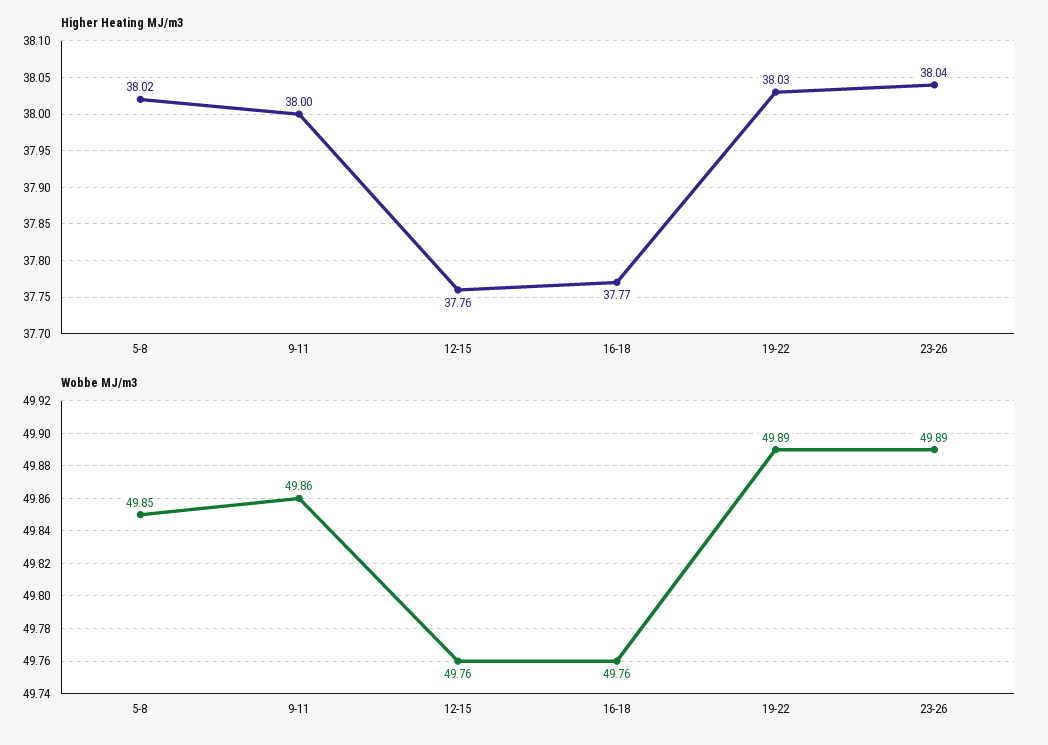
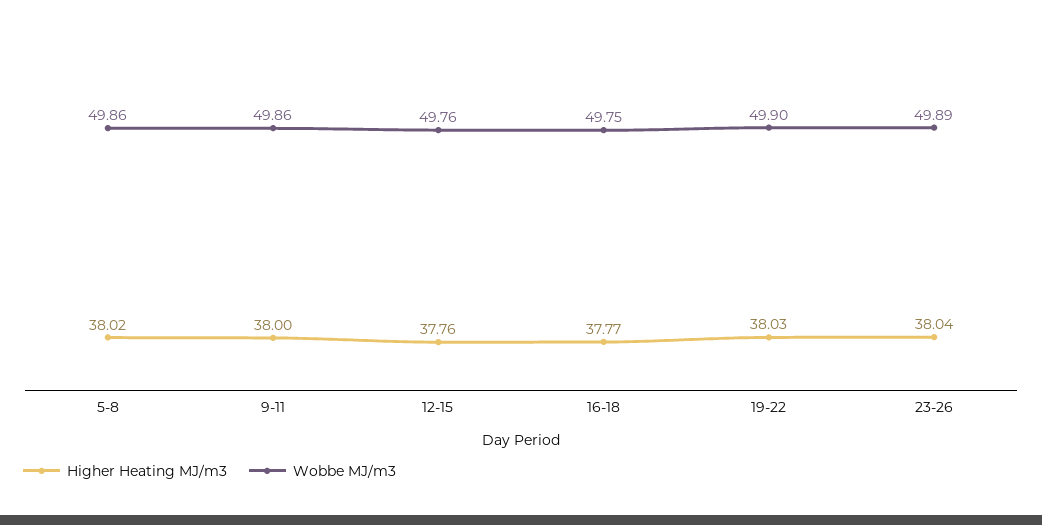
  {
    "Higher Heating MJ/m3": {
      "5-8": 38.02,
      "9-11": 38,
      "12-15": 37.76,
      "16-18": 37.77,
      "19-22": 38.03,
      "23-26": 38.04
    },
    "Wobbe MJ/m3": {
-     "5-8": 49.85,
+     "5-8": 49.86,
      "9-11": 49.86,
      "12-15": 49.76,
-     "16-18": 49.76,
+     "16-18": 49.75,
-     "19-22": 49.89,
+     "19-22": 49.9,
      "23-26": 49.89
    }
  }

